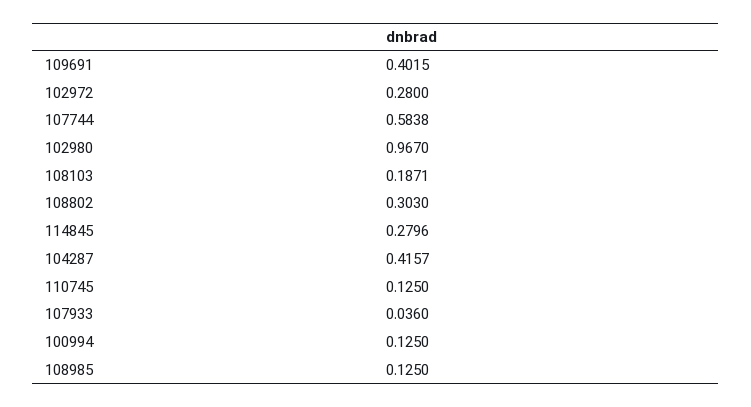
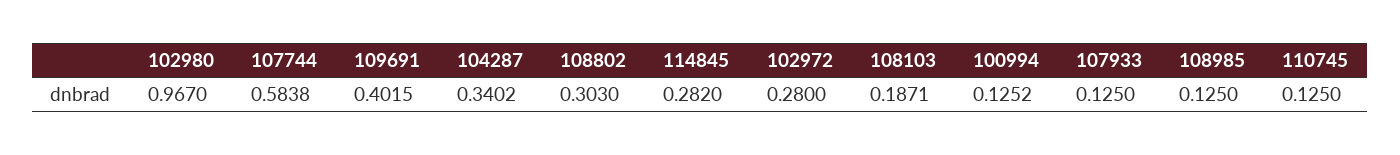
  {
    "109691": 0.4015,
    "102972": 0.28,
    "107744": 0.5838,
    "102980": 0.967,
    "108103": 0.1871,
    "108802": 0.303,
-   "114845": 0.2796,
+   "114845": 0.282,
-   "104287": 0.4157,
+   "104287": 0.3402,
    "110745": 0.125,
-   "107933": 0.036,
+   "107933": 0.125,
-   "100994": 0.125,
+   "100994": 0.1252,
    "108985": 0.125
  }

